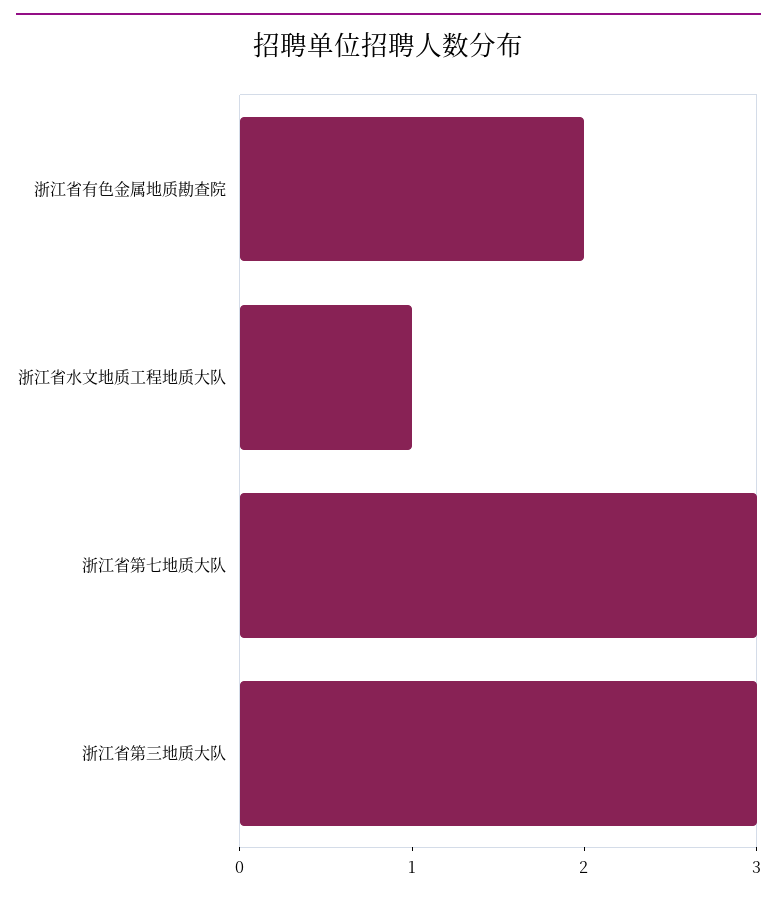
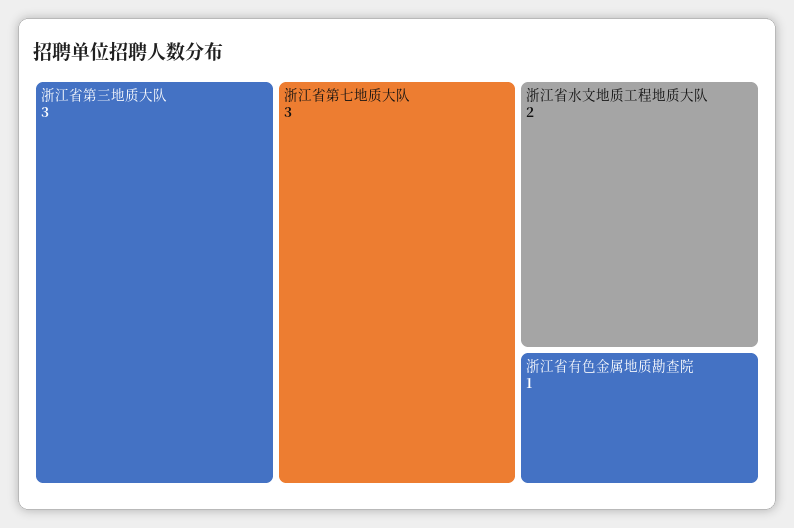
  {
-   "浙江省有色金属地质勘查院": 2,
+   "浙江省有色金属地质勘查院": 1,
-   "浙江省水文地质工程地质大队": 1,
+   "浙江省水文地质工程地质大队": 2,
    "浙江省第七地质大队": 3,
    "浙江省第三地质大队": 3
  }

